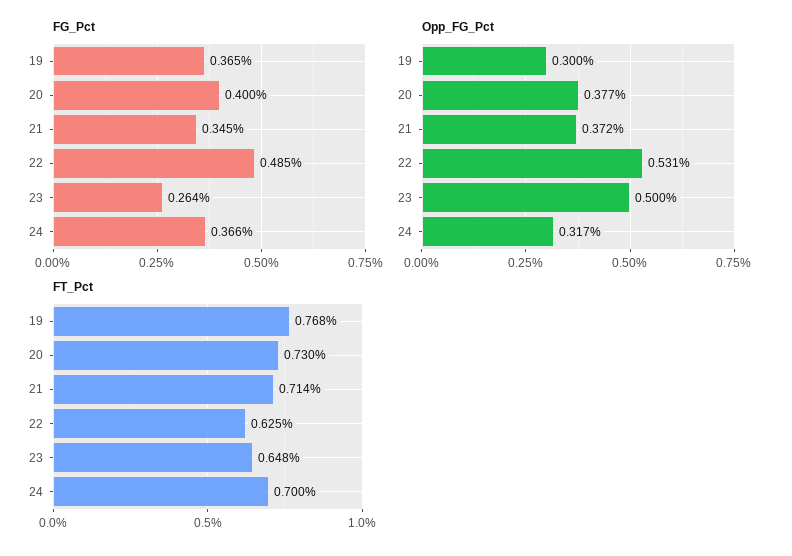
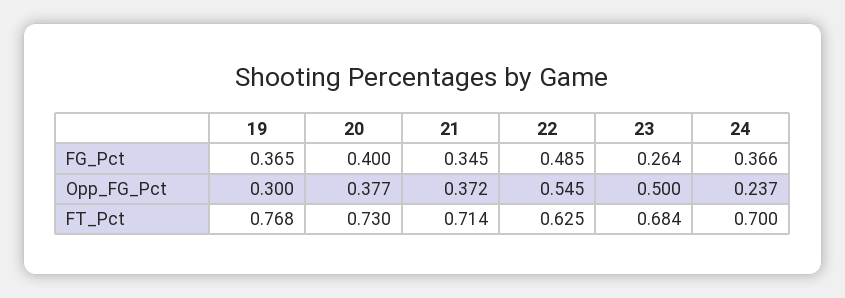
  {
    "FG_Pct": {
      "19": 0.365,
      "20": 0.4,
      "21": 0.345,
      "22": 0.485,
      "23": 0.264,
      "24": 0.366
    },
    "Opp_FG_Pct": {
      "19": 0.3,
      "20": 0.377,
      "21": 0.372,
-     "22": 0.531,
+     "22": 0.545,
      "23": 0.5,
-     "24": 0.317
+     "24": 0.237
    },
    "FT_Pct": {
      "19": 0.768,
      "20": 0.73,
      "21": 0.714,
      "22": 0.625,
-     "23": 0.648,
+     "23": 0.684,
      "24": 0.7
    }
  }

